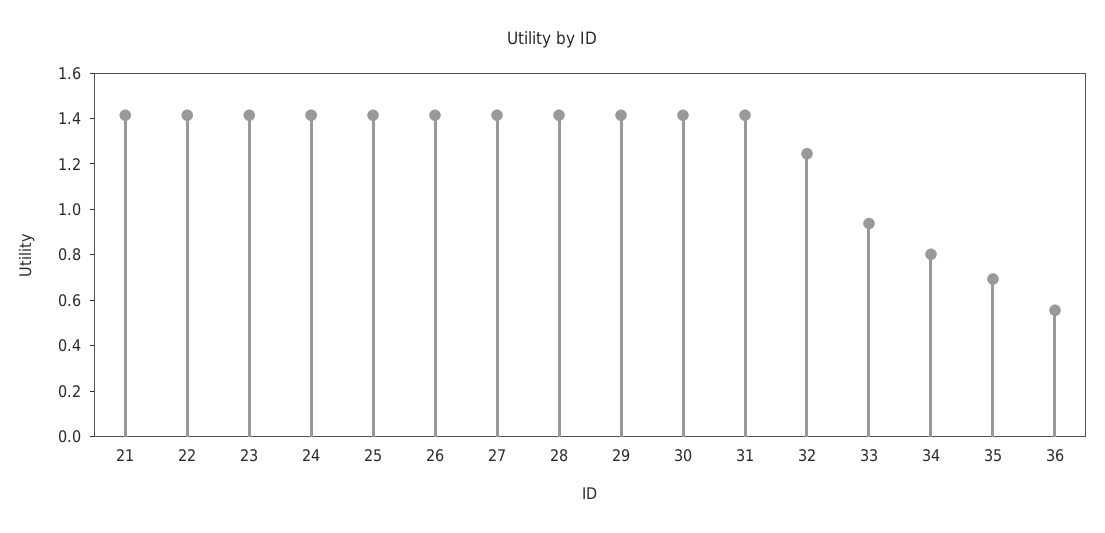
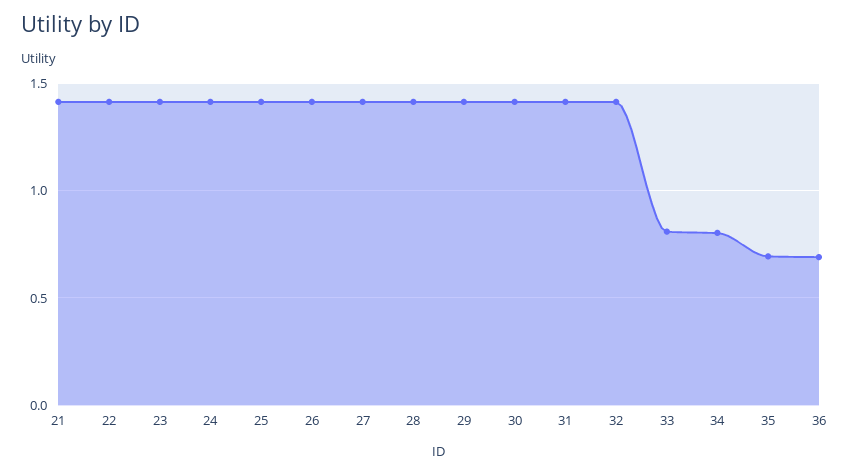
  {
    "21": 1.4,
    "22": 1.4,
    "23": 1.4,
    "24": 1.4,
    "25": 1.4,
    "26": 1.4,
    "27": 1.4,
    "28": 1.4,
    "29": 1.4,
    "30": 1.4,
    "31": 1.4,
-   "32": 1.25,
+   "32": 1.4,
-   "33": 0.95,
+   "33": 0.8,
    "34": 0.8,
    "35": 0.7,
-   "36": 0.55
+   "36": 0.7
  }

